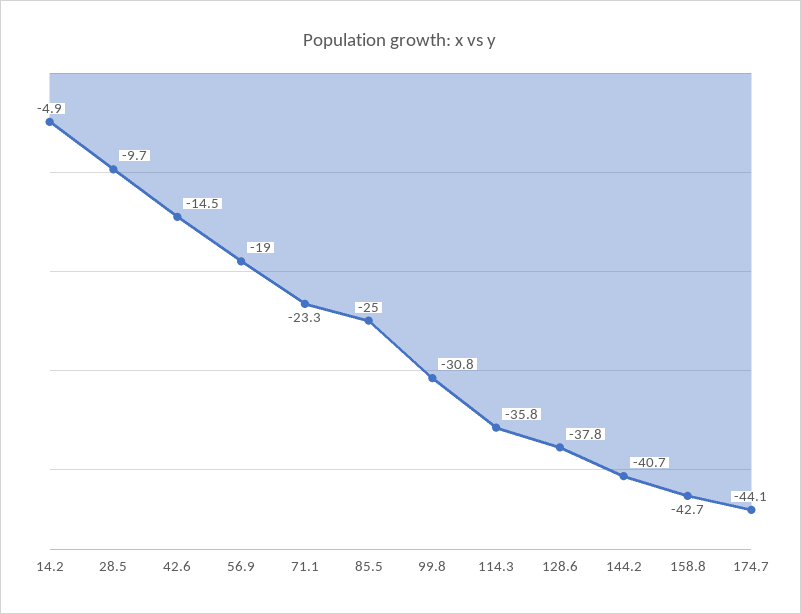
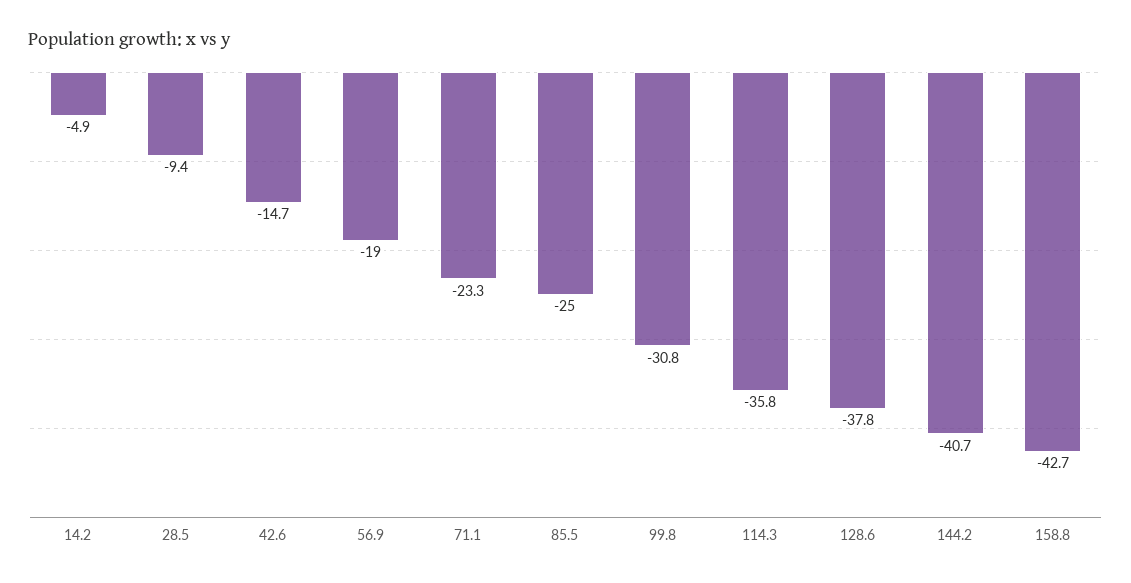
  {
    "14.2": -4.9,
-   "28.5": -9.7,
+   "28.5": -9.4,
-   "42.6": -14.5,
+   "42.6": -14.7,
    "56.9": -19,
    "71.1": -23.3,
    "85.5": -25,
    "99.8": -30.8,
    "114.3": -35.8,
    "128.6": -37.8,
    "144.2": -40.7,
-   "158.8": -42.7,
+   "158.8": -42.7
-   "174.7": -44.1
  }

